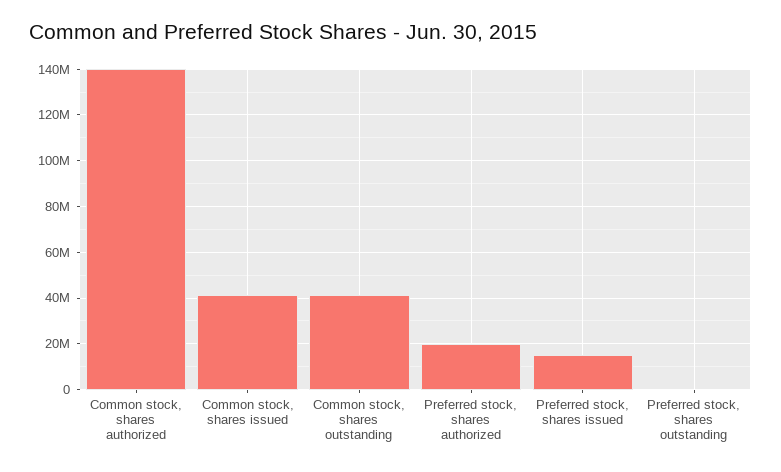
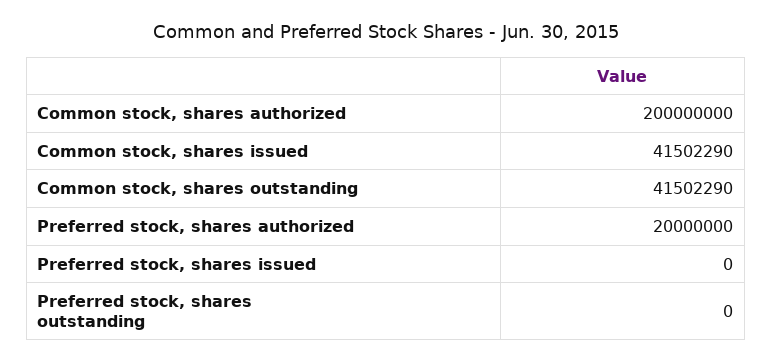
  {
-   "Common stock, shares authorized": 140000000,
+   "Common stock, shares authorized": 200000000,
    "Common stock, shares issued": 41502290,
    "Common stock, shares outstanding": 41502290,
    "Preferred stock, shares authorized": 20000000,
-   "Preferred stock, shares issued": 15000000,
+   "Preferred stock, shares issued": 0,
    "Preferred stock, shares outstanding": 0
  }

